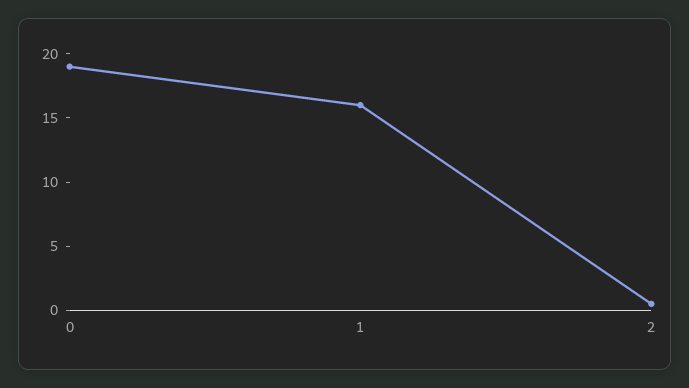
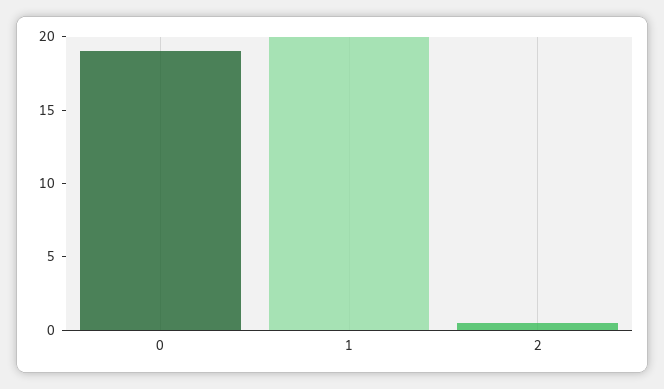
  {
    "0": 19,
-   "1": 16,
+   "1": 20,
    "2": 1
  }

